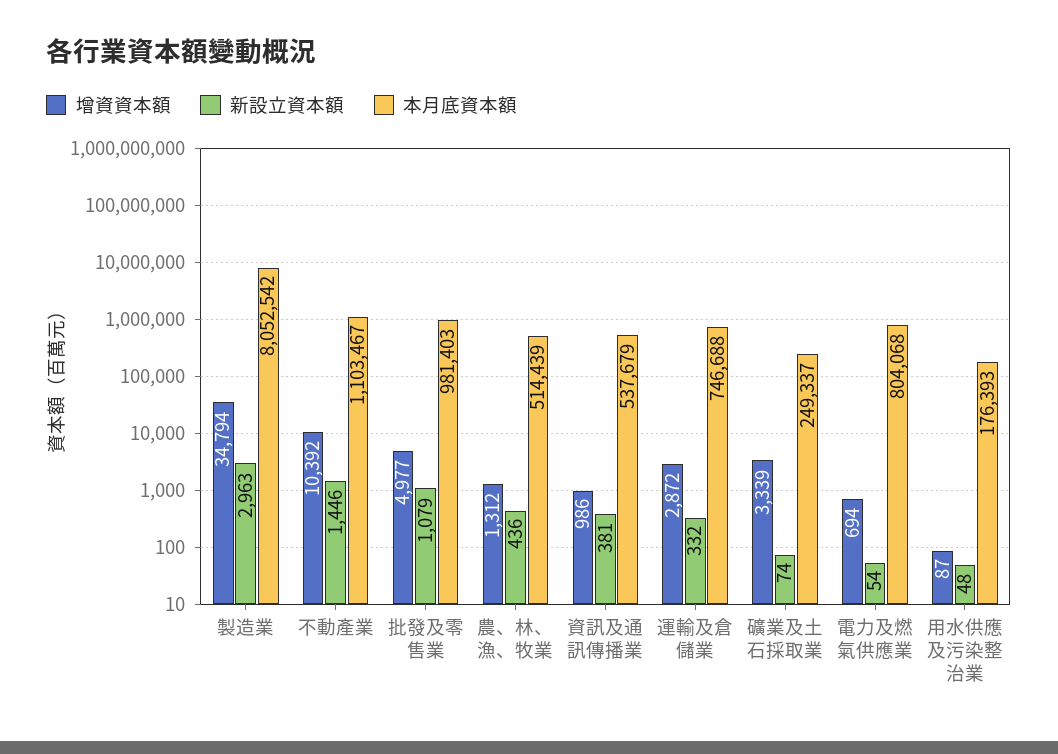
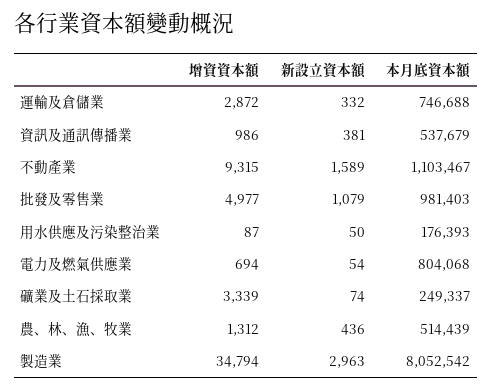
  {
    "增資資本額": {
      "製造業": 34794,
-     "不動產業": 10392,
+     "不動產業": 9315,
      "批發及零售業": 4977,
      "農、林、漁、牧業": 1312,
      "資訊及通訊傳播業": 986,
      "運輸及倉儲業": 2872,
      "礦業及土石採取業": 3339,
      "電力及燃氣供應業": 694,
      "用水供應及污染整治業": 87
    },
    "新設立資本額": {
      "製造業": 2963,
-     "不動產業": 1446,
+     "不動產業": 1589,
      "批發及零售業": 1079,
      "農、林、漁、牧業": 436,
      "資訊及通訊傳播業": 381,
      "運輸及倉儲業": 332,
      "礦業及土石採取業": 74,
      "電力及燃氣供應業": 54,
-     "用水供應及污染整治業": 48
+     "用水供應及污染整治業": 50
    },
    "本月底資本額": {
      "製造業": 8052542,
      "不動產業": 1103467,
      "批發及零售業": 981403,
      "農、林、漁、牧業": 514439,
      "資訊及通訊傳播業": 537679,
      "運輸及倉儲業": 746688,
      "礦業及土石採取業": 249337,
      "電力及燃氣供應業": 804068,
      "用水供應及污染整治業": 176393
    }
  }

